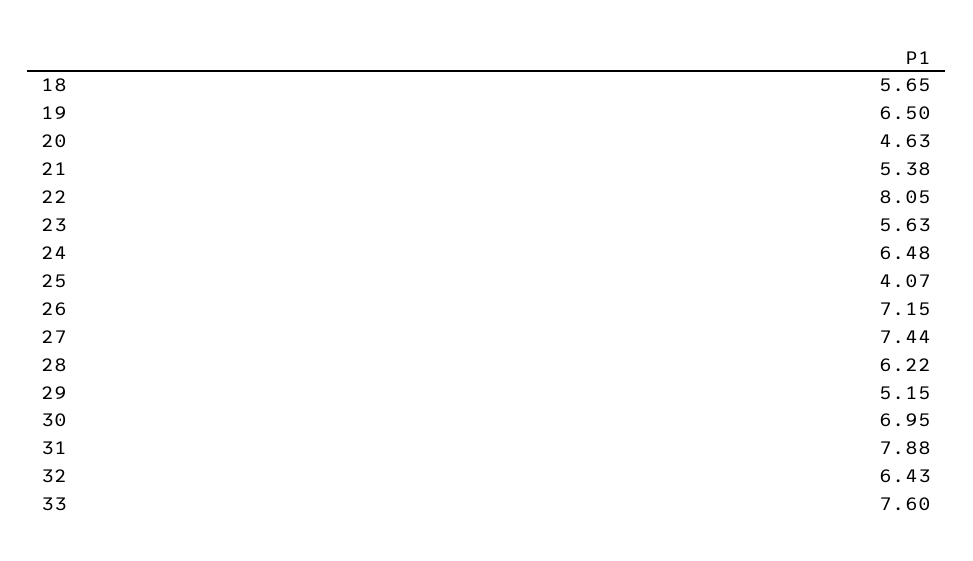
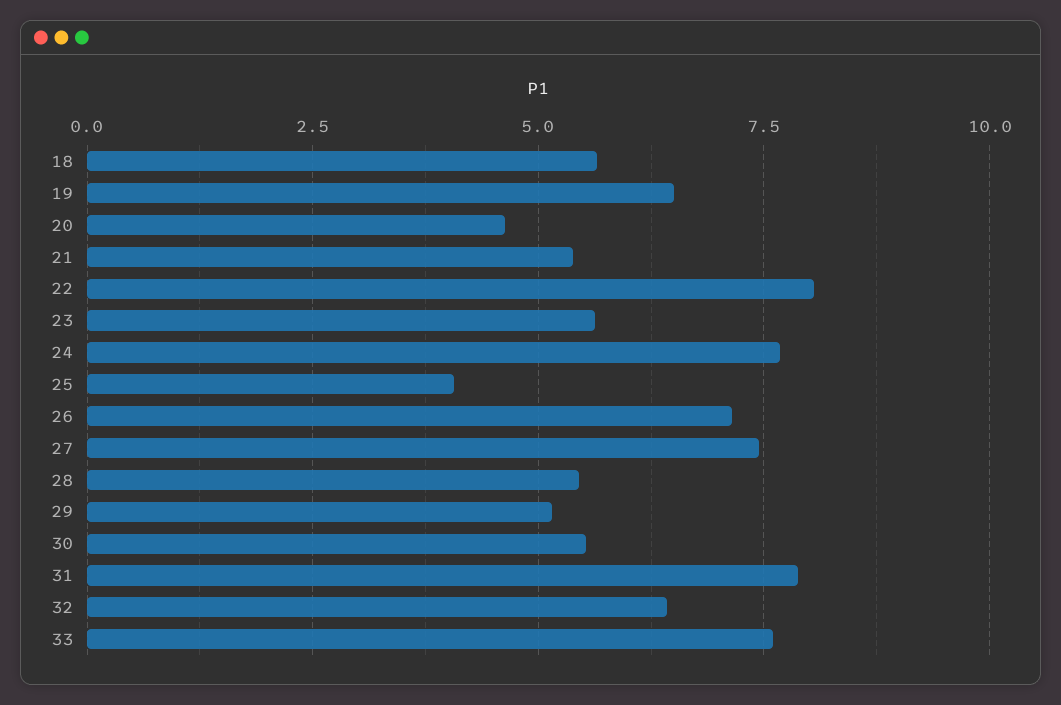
  {
    "18": 5.65,
    "19": 6.5,
    "20": 4.63,
    "21": 5.38,
    "22": 8.05,
    "23": 5.63,
-   "24": 6.48,
+   "24": 7.75,
    "25": 4.07,
    "26": 7.15,
    "27": 7.44,
-   "28": 6.22,
+   "28": 5.5,
    "29": 5.15,
-   "30": 6.95,
+   "30": 5.5,
    "31": 7.88,
    "32": 6.43,
    "33": 7.6
  }

